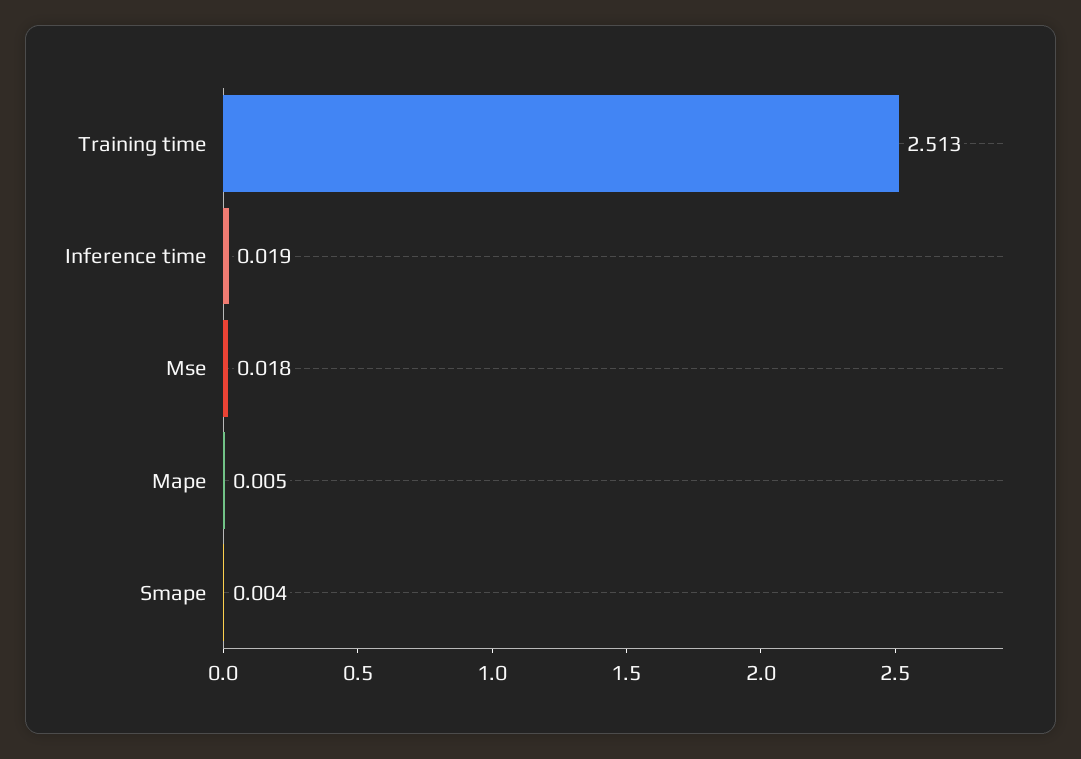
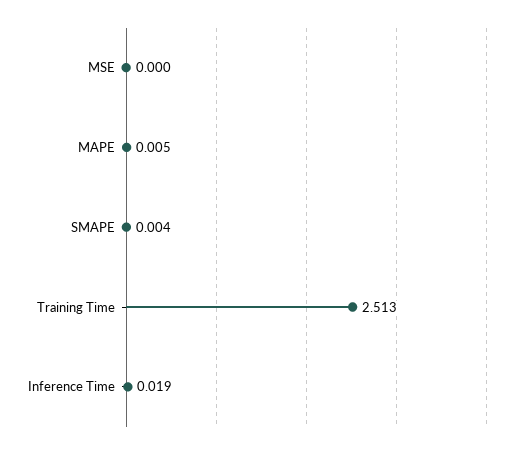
  {
    "Training time": 2.513,
    "Inference time": 0.019,
-   "Mse": 0.018,
+   "Mse": 0,
    "Mape": 0.005,
    "Smape": 0.004
  }

